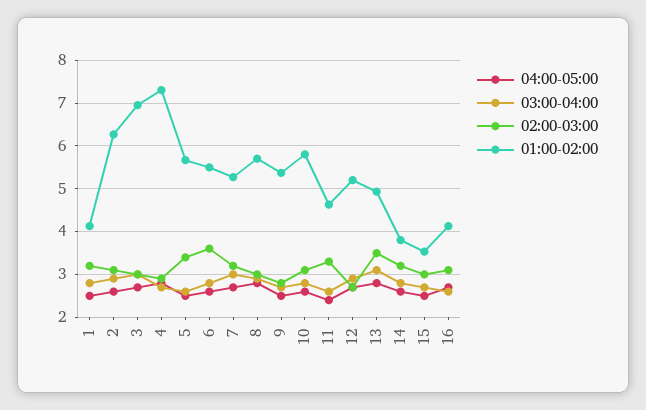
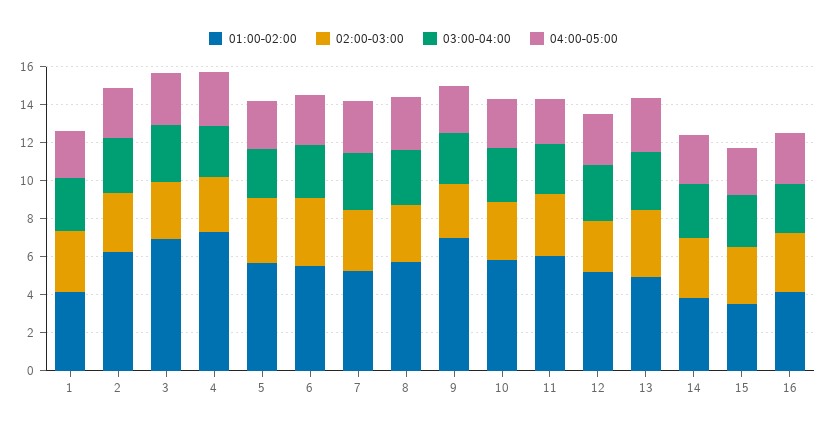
  {
    "04:00-05:00": {
      "1": 2.6,
      "2": 2.6,
      "3": 2.8,
      "4": 2.8,
      "5": 2.6,
      "6": 2.6,
      "7": 2.8,
      "8": 2.8,
      "9": 2.6,
      "10": 2.6,
      "11": 2.4,
      "12": 2.8,
      "13": 2.8,
      "14": 2.6,
      "15": 2.6,
      "16": 2.8
    },
    "03:00-04:00": {
      "1": 2.8,
      "2": 3,
      "3": 3,
      "4": 2.8,
      "5": 2.6,
      "6": 2.8,
      "7": 3,
      "8": 3,
      "9": 2.8,
      "10": 2.8,
      "11": 2.6,
      "12": 3,
      "13": 3.2,
      "14": 2.8,
      "15": 2.8,
      "16": 2.6
    },
    "02:00-03:00": {
      "1": 3.2,
      "2": 3.2,
      "3": 3,
      "4": 3,
      "5": 3.4,
      "6": 3.6,
      "7": 3.2,
      "8": 3,
      "9": 2.8,
      "10": 3.2,
      "11": 3.4,
      "12": 2.8,
      "13": 3.6,
      "14": 3.2,
      "15": 3,
      "16": 3.2
    },
    "01:00-02:00": {
      "1": 4.2,
      "2": 6.2,
      "3": 7,
      "4": 7.4,
      "5": 5.6,
      "6": 5.6,
      "7": 5.2,
      "8": 5.8,
-     "9": 5.4,
+     "9": 7,
      "10": 5.8,
-     "11": 4.6,
+     "11": 6,
      "12": 5.2,
      "13": 5,
      "14": 3.8,
      "15": 3.6,
      "16": 4.2
    }
  }

